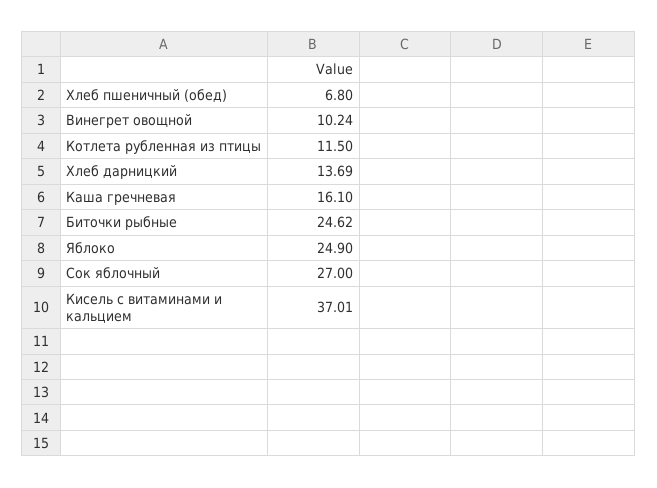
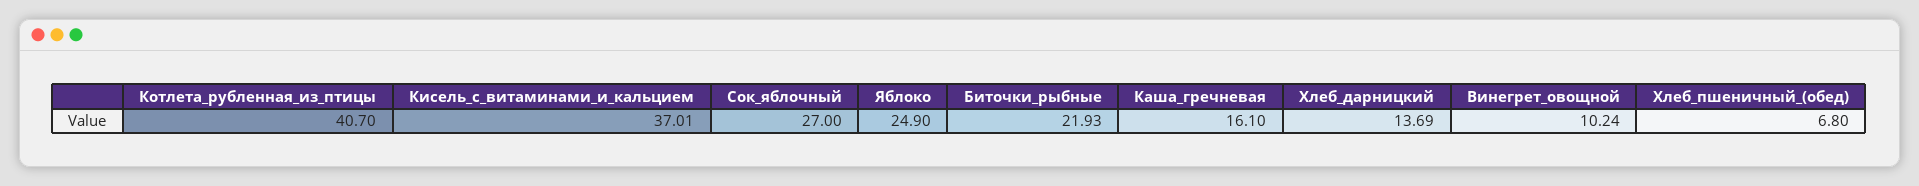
  {
    "Хлеб пшеничный (обед)": 6.8,
    "Винегрет овощной": 10.24,
-   "Котлета рубленная из птицы": 11.5,
+   "Котлета рубленная из птицы": 40.7,
    "Хлеб дарницкий": 13.69,
    "Каша гречневая": 16.1,
-   "Биточки рыбные": 24.62,
+   "Биточки рыбные": 21.93,
    "Яблоко": 24.9,
    "Сок яблочный": 27,
    "Кисель с витаминами и кальцием": 37.01
  }

